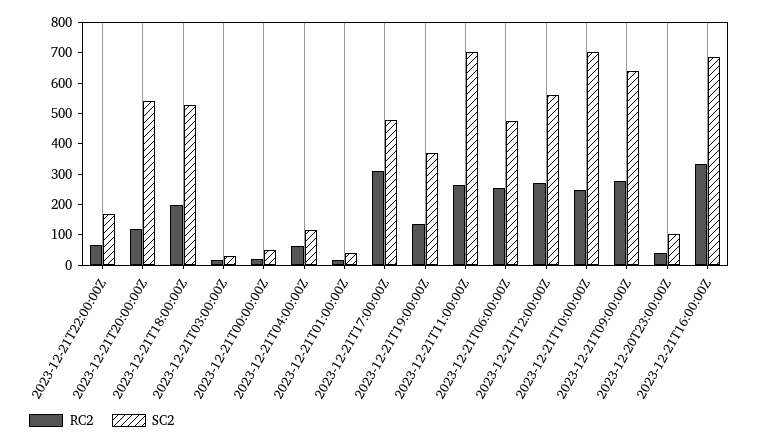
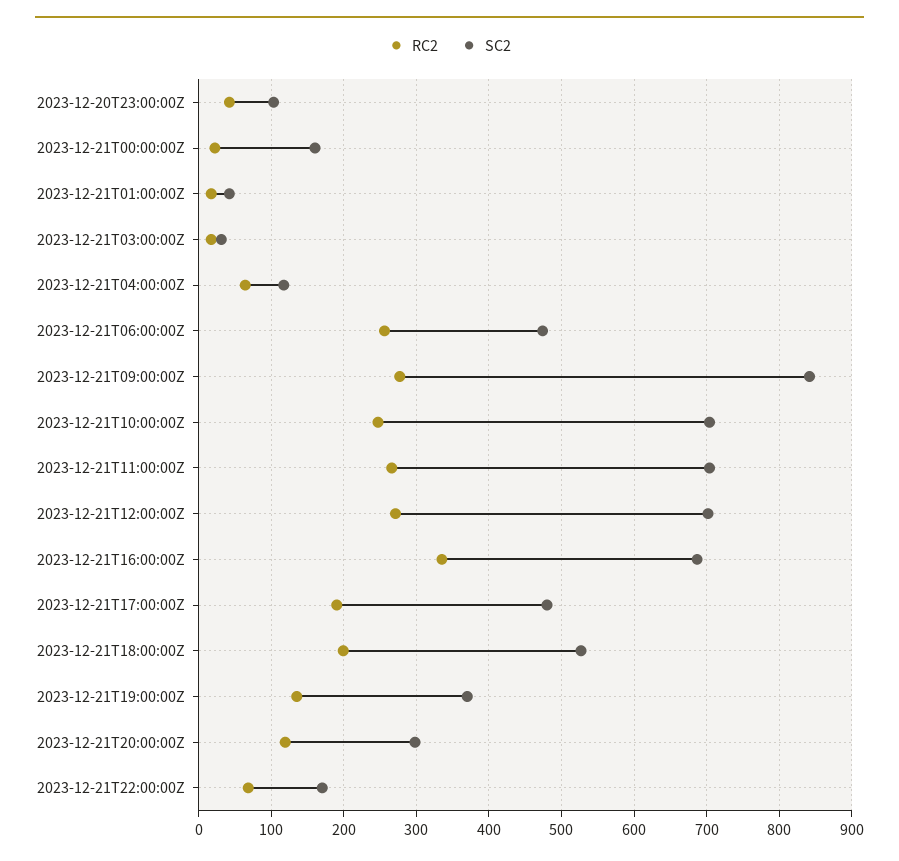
  {
    "RC2": {
      "2023-12-21T22:00:00Z": 70,
      "2023-12-21T20:00:00Z": 120,
      "2023-12-21T18:00:00Z": 200,
      "2023-12-21T03:00:00Z": 20,
      "2023-12-21T00:00:00Z": 20,
      "2023-12-21T04:00:00Z": 60,
      "2023-12-21T01:00:00Z": 20,
-     "2023-12-21T17:00:00Z": 300,
+     "2023-12-21T17:00:00Z": 190,
      "2023-12-21T19:00:00Z": 140,
      "2023-12-21T11:00:00Z": 270,
      "2023-12-21T06:00:00Z": 260,
      "2023-12-21T12:00:00Z": 270,
      "2023-12-21T10:00:00Z": 250,
      "2023-12-21T09:00:00Z": 280,
      "2023-12-20T23:00:00Z": 40,
      "2023-12-21T16:00:00Z": 340
    },
    "SC2": {
      "2023-12-21T22:00:00Z": 170,
-     "2023-12-21T20:00:00Z": 550,
+     "2023-12-21T20:00:00Z": 300,
      "2023-12-21T18:00:00Z": 530,
      "2023-12-21T03:00:00Z": 30,
-     "2023-12-21T00:00:00Z": 50,
+     "2023-12-21T00:00:00Z": 160,
      "2023-12-21T04:00:00Z": 120,
      "2023-12-21T01:00:00Z": 40,
      "2023-12-21T17:00:00Z": 480,
      "2023-12-21T19:00:00Z": 370,
      "2023-12-21T11:00:00Z": 700,
      "2023-12-21T06:00:00Z": 470,
-     "2023-12-21T12:00:00Z": 550,
+     "2023-12-21T12:00:00Z": 700,
      "2023-12-21T10:00:00Z": 700,
-     "2023-12-21T09:00:00Z": 650,
+     "2023-12-21T09:00:00Z": 840,
      "2023-12-20T23:00:00Z": 100,
      "2023-12-21T16:00:00Z": 690
    }
  }

